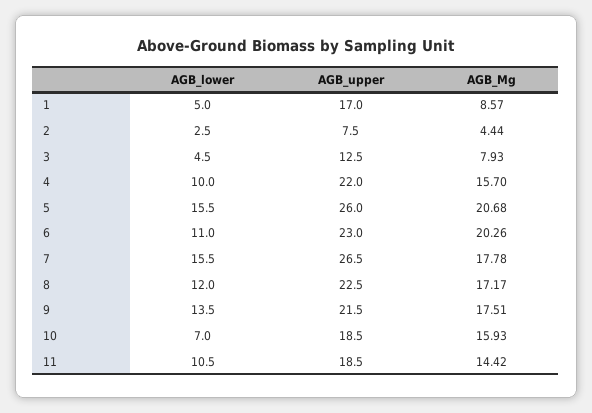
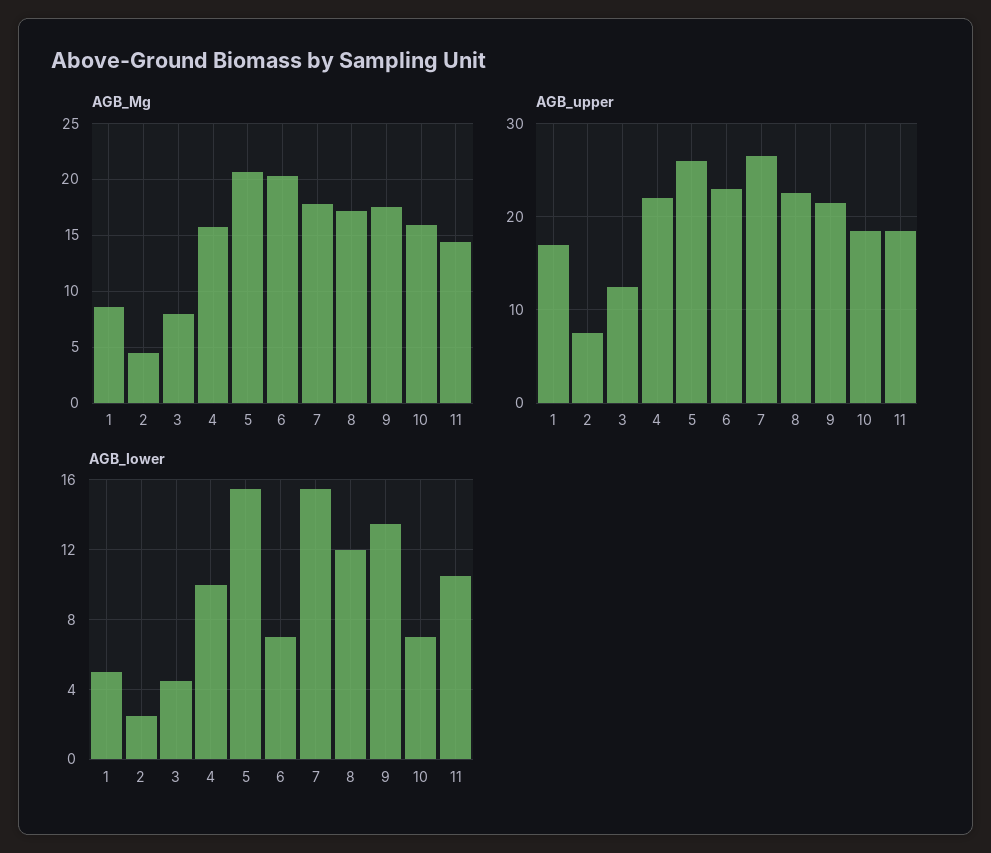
  {
    "AGB_lower": {
      "1": 5,
      "2": 2.5,
      "3": 4.5,
      "4": 10,
      "5": 15.5,
-     "6": 11,
+     "6": 7,
      "7": 15.5,
      "8": 12,
      "9": 13.5,
      "10": 7,
      "11": 10.5
    },
    "AGB_upper": {
      "1": 17,
      "2": 7.5,
      "3": 12.5,
      "4": 22,
      "5": 26,
      "6": 23,
      "7": 26.5,
      "8": 22.5,
      "9": 21.5,
      "10": 18.5,
      "11": 18.5
    },
    "AGB_Mg": {
      "1": 8.57,
      "2": 4.44,
      "3": 7.93,
      "4": 15.7,
      "5": 20.68,
      "6": 20.26,
      "7": 17.78,
      "8": 17.17,
      "9": 17.51,
      "10": 15.93,
      "11": 14.42
    }
  }

